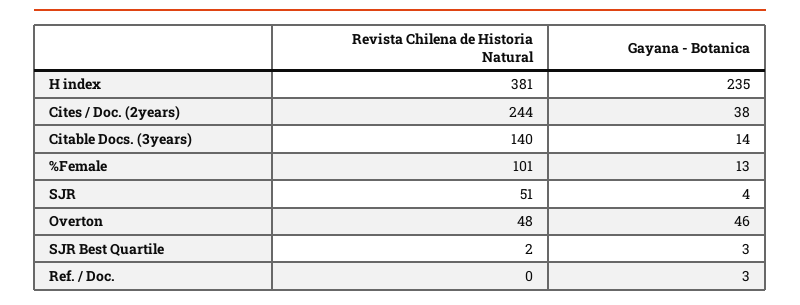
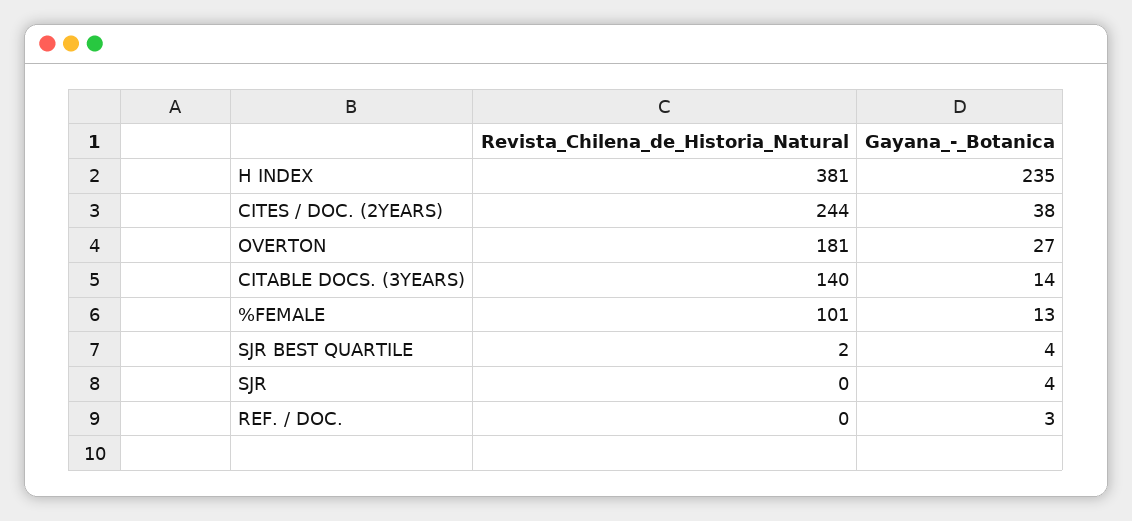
  {
    "Revista Chilena de Historia Natural": {
      "H index": 381,
      "Cites / Doc. (2years)": 244,
      "Citable Docs. (3years)": 140,
      "%Female": 101,
-     "SJR": 51,
+     "SJR": 0,
-     "Overton": 48,
+     "Overton": 181,
      "SJR Best Quartile": 2,
      "Ref. / Doc.": 0
    },
    "Gayana - Botanica": {
      "H index": 235,
      "Cites / Doc. (2years)": 38,
      "Citable Docs. (3years)": 14,
      "%Female": 13,
      "SJR": 4,
-     "Overton": 46,
+     "Overton": 27,
-     "SJR Best Quartile": 3,
+     "SJR Best Quartile": 4,
      "Ref. / Doc.": 3
    }
  }

